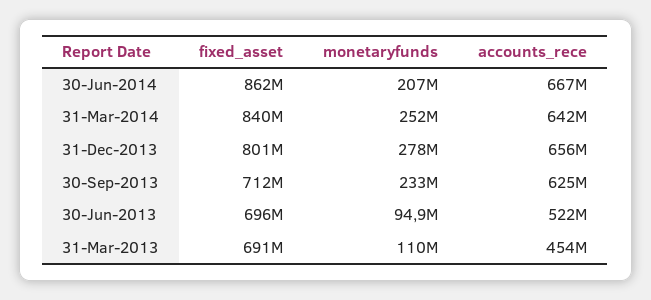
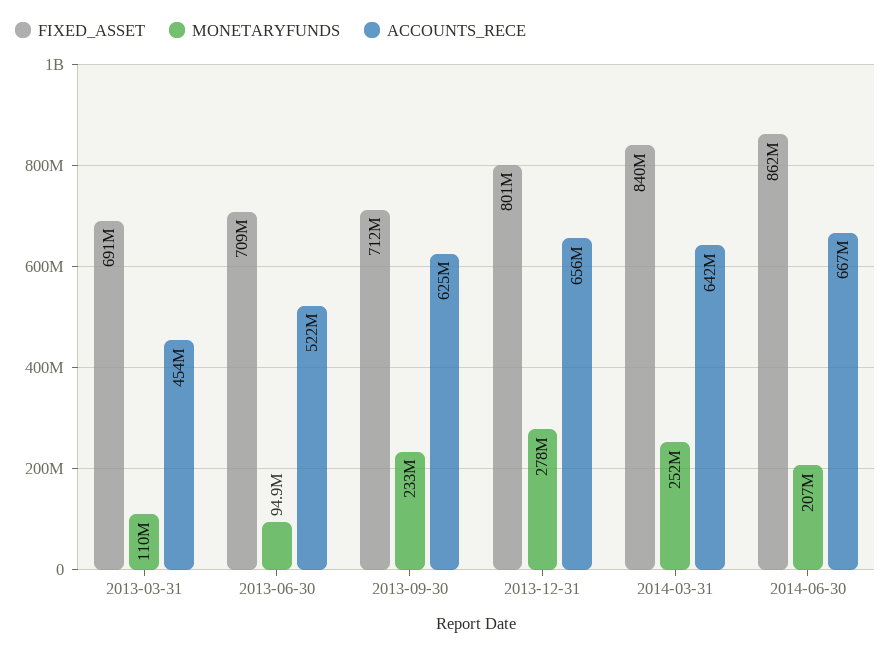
  {
    "fixed_asset": {
      "30-Jun-2014": 862000000,
      "31-Mar-2014": 840000000,
      "31-Dec-2013": 801000000,
      "30-Sep-2013": 712000000,
-     "30-Jun-2013": 696000000,
+     "30-Jun-2013": 709000000,
      "31-Mar-2013": 691000000
    },
    "monetaryfunds": {
      "30-Jun-2014": 207000000,
      "31-Mar-2014": 252000000,
      "31-Dec-2013": 278000000,
      "30-Sep-2013": 233000000,
      "30-Jun-2013": 94900000,
      "31-Mar-2013": 110000000
    },
    "accounts_rece": {
      "30-Jun-2014": 667000000,
      "31-Mar-2014": 642000000,
      "31-Dec-2013": 656000000,
      "30-Sep-2013": 625000000,
      "30-Jun-2013": 522000000,
      "31-Mar-2013": 454000000
    }
  }

